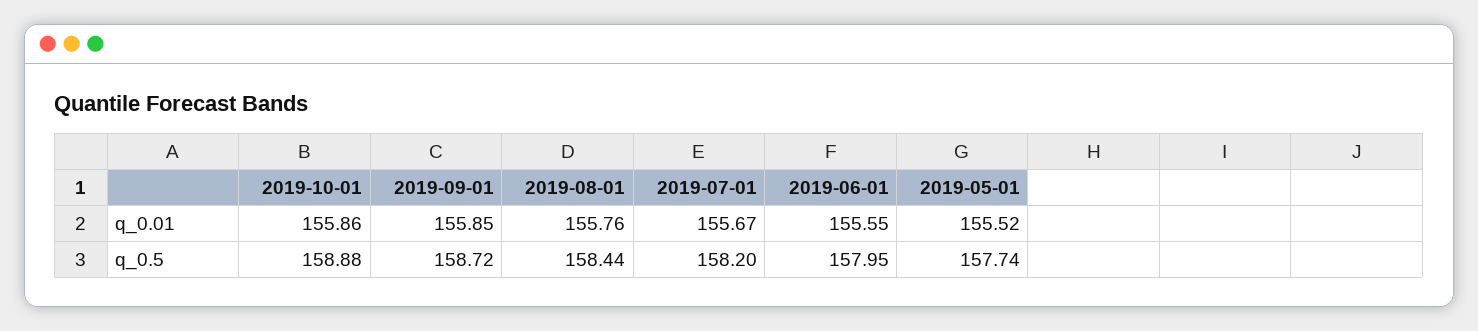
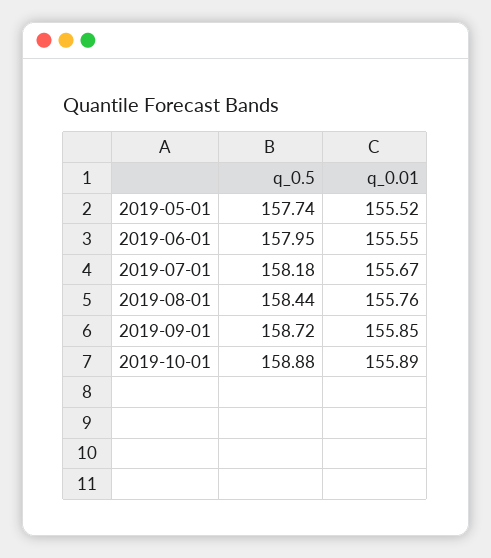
  {
    "2019-10-01": {
-     "q_0.01": 155.86,
+     "q_0.01": 155.89,
      "q_0.5": 158.88
    },
    "2019-09-01": {
      "q_0.01": 155.85,
      "q_0.5": 158.72
    },
    "2019-08-01": {
      "q_0.01": 155.76,
      "q_0.5": 158.44
    },
    "2019-07-01": {
      "q_0.01": 155.67,
-     "q_0.5": 158.2
+     "q_0.5": 158.18
    },
    "2019-06-01": {
      "q_0.01": 155.55,
      "q_0.5": 157.95
    },
    "2019-05-01": {
      "q_0.01": 155.52,
      "q_0.5": 157.74
    }
  }

